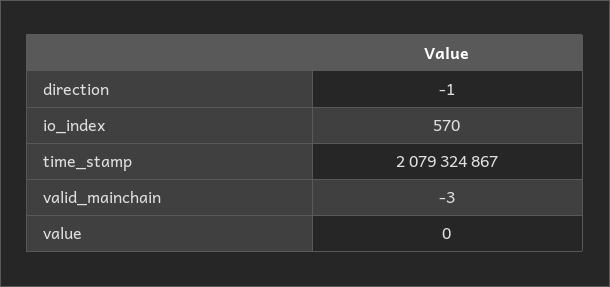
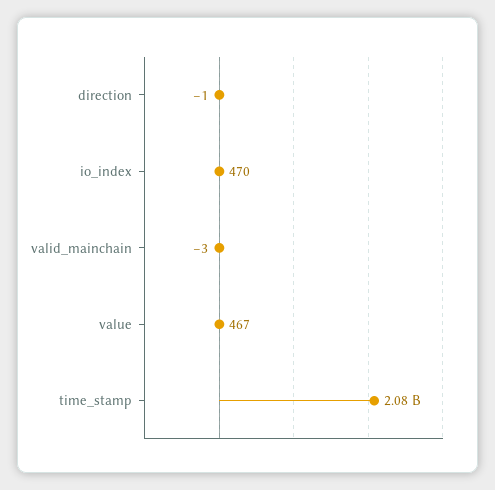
  {
    "direction": -1,
-   "io_index": 570,
+   "io_index": 470,
    "time_stamp": 2079324867,
    "valid_mainchain": -3,
-   "value": 0
+   "value": 467
  }

